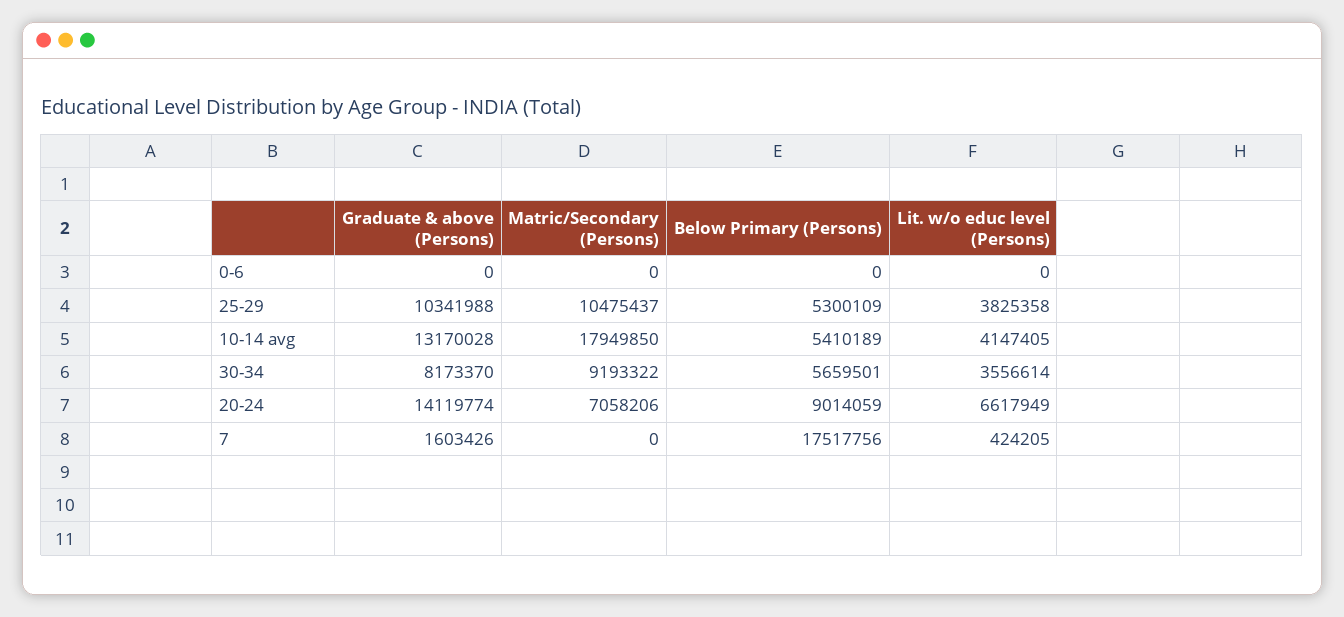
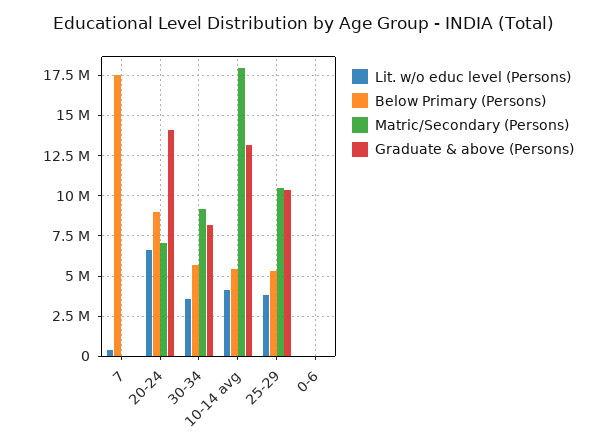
  {
    "Graduate & above (Persons)": {
      "0-6": 0,
      "25-29": 10341988,
      "10-14 avg": 13170028,
      "30-34": 8173370,
      "20-24": 14119774,
-     "7": 1603426
+     "7": 0
    },
    "Matric/Secondary (Persons)": {
      "0-6": 0,
      "25-29": 10475437,
      "10-14 avg": 17949850,
      "30-34": 9193322,
      "20-24": 7058206,
      "7": 0
    },
    "Below Primary (Persons)": {
      "0-6": 0,
      "25-29": 5300109,
      "10-14 avg": 5410189,
      "30-34": 5659501,
      "20-24": 9014059,
      "7": 17517756
    },
    "Lit. w/o educ level (Persons)": {
      "0-6": 0,
      "25-29": 3825358,
      "10-14 avg": 4147405,
      "30-34": 3556614,
      "20-24": 6617949,
      "7": 424205
    }
  }

